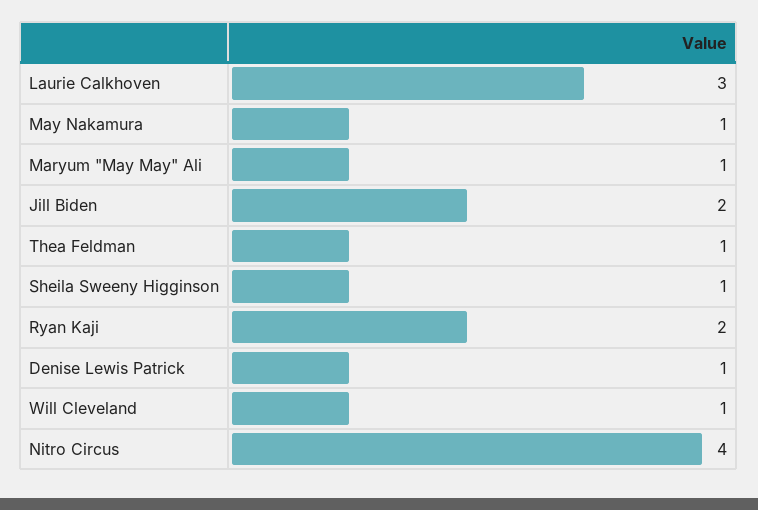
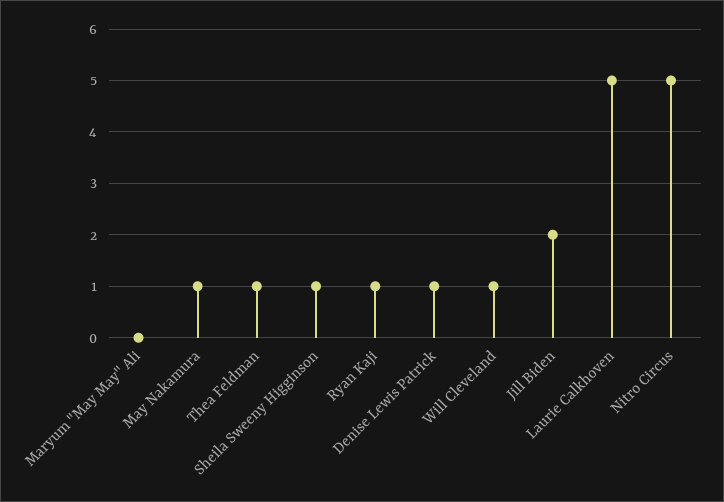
  {
-   "Laurie Calkhoven": 3,
+   "Laurie Calkhoven": 5,
    "May Nakamura": 1,
-   "Maryum \"May May\" Ali": 1,
+   "Maryum \"May May\" Ali": 0,
    "Jill Biden": 2,
    "Thea Feldman": 1,
    "Sheila Sweeny Higginson": 1,
-   "Ryan Kaji": 2,
+   "Ryan Kaji": 1,
    "Denise Lewis Patrick": 1,
    "Will Cleveland": 1,
-   "Nitro Circus": 4
+   "Nitro Circus": 5
  }

